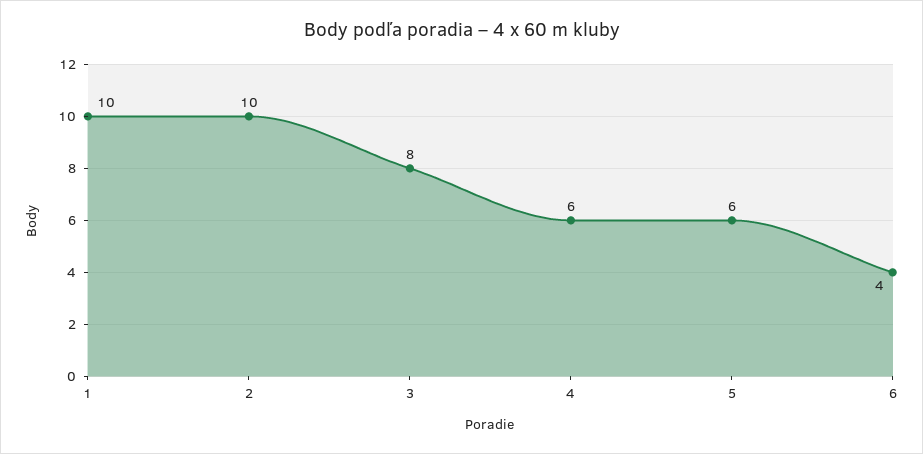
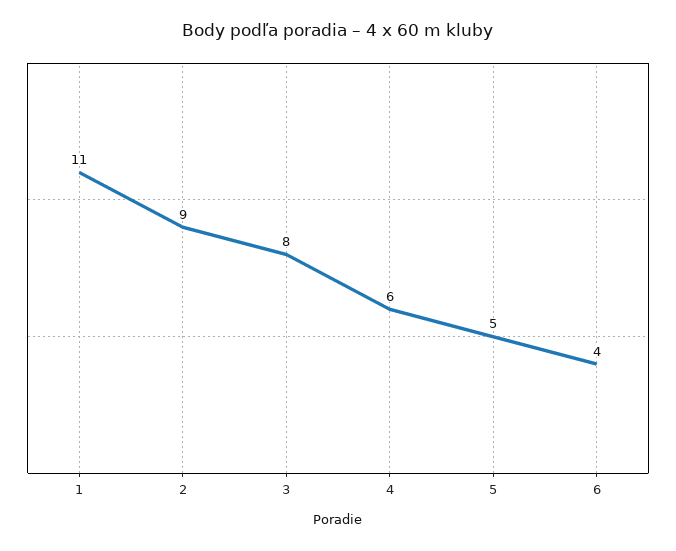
  {
-   "1": 10,
+   "1": 11,
-   "2": 10,
+   "2": 9,
    "3": 8,
    "4": 6,
-   "5": 6,
+   "5": 5,
    "6": 4
  }

